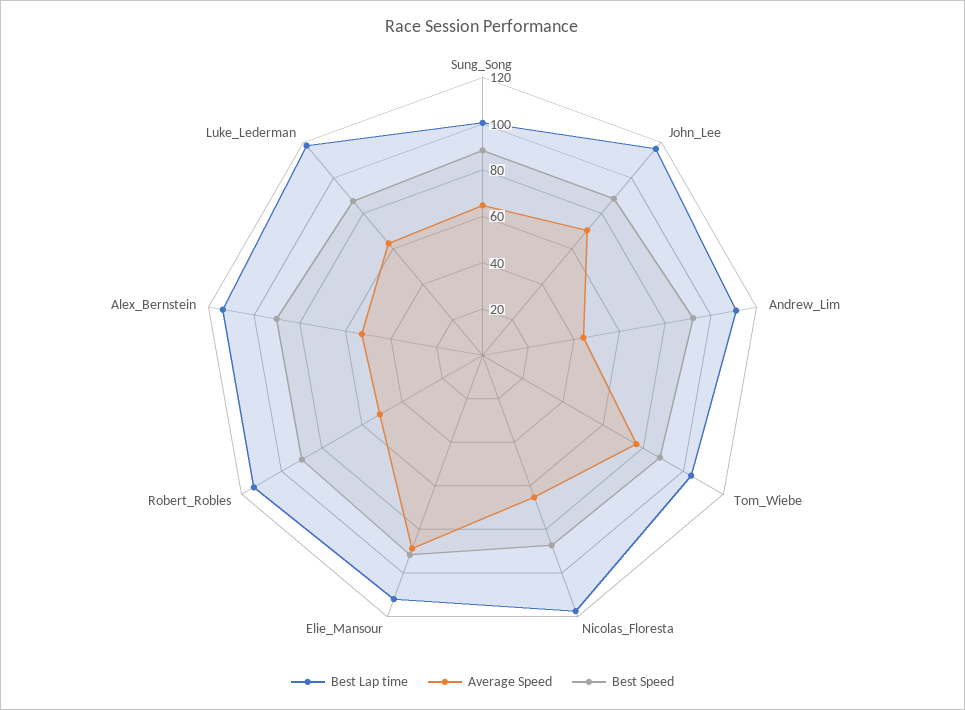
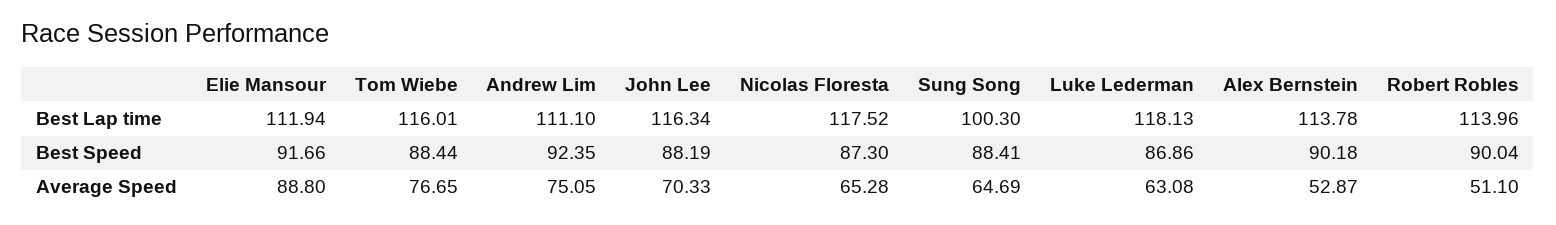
  {
    "Best Lap time": {
      "Sung_Song": 100.3,
      "John_Lee": 116.34,
      "Andrew_Lim": 111.1,
-     "Tom_Wiebe": 105,
+     "Tom_Wiebe": 116.01,
      "Nicolas_Floresta": 117.52,
      "Elie_Mansour": 111.94,
      "Robert_Robles": 113.96,
      "Alex_Bernstein": 113.78,
      "Luke_Lederman": 118.13
    },
    "Average Speed": {
      "Sung_Song": 64.69,
      "John_Lee": 70.33,
-     "Andrew_Lim": 45,
+     "Andrew_Lim": 75.05,
      "Tom_Wiebe": 76.65,
      "Nicolas_Floresta": 65.28,
      "Elie_Mansour": 88.8,
      "Robert_Robles": 51.1,
      "Alex_Bernstein": 52.87,
      "Luke_Lederman": 63.08
    },
    "Best Speed": {
      "Sung_Song": 88.41,
      "John_Lee": 88.19,
      "Andrew_Lim": 92.35,
      "Tom_Wiebe": 88.44,
      "Nicolas_Floresta": 87.3,
      "Elie_Mansour": 91.66,
      "Robert_Robles": 90.04,
      "Alex_Bernstein": 90.18,
      "Luke_Lederman": 86.86
    }
  }

